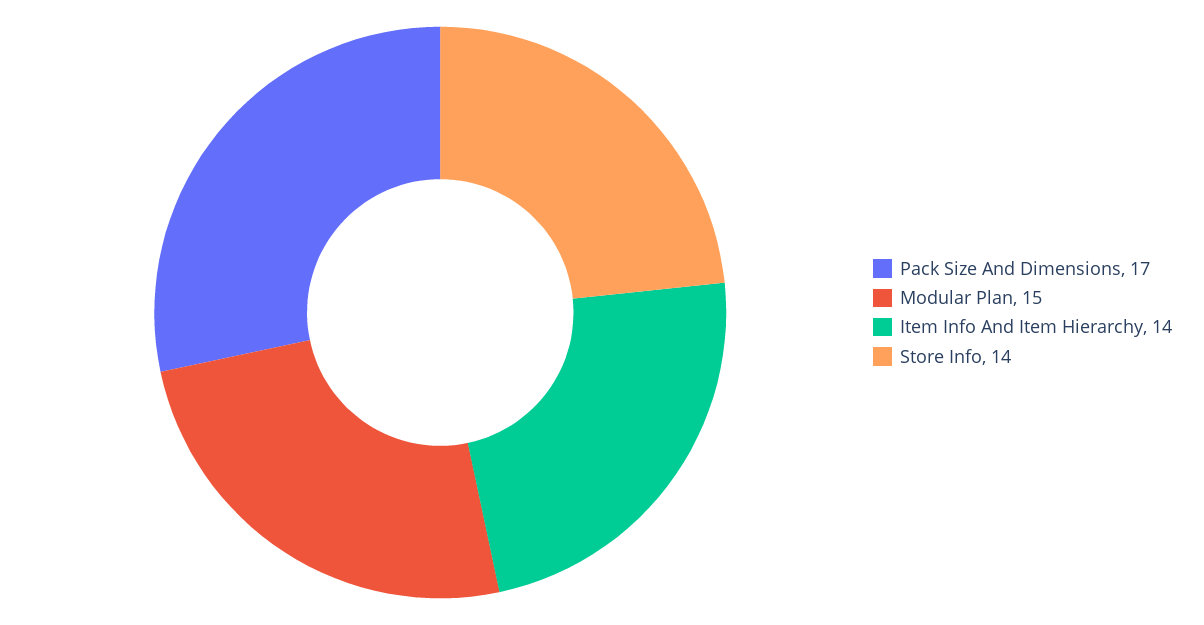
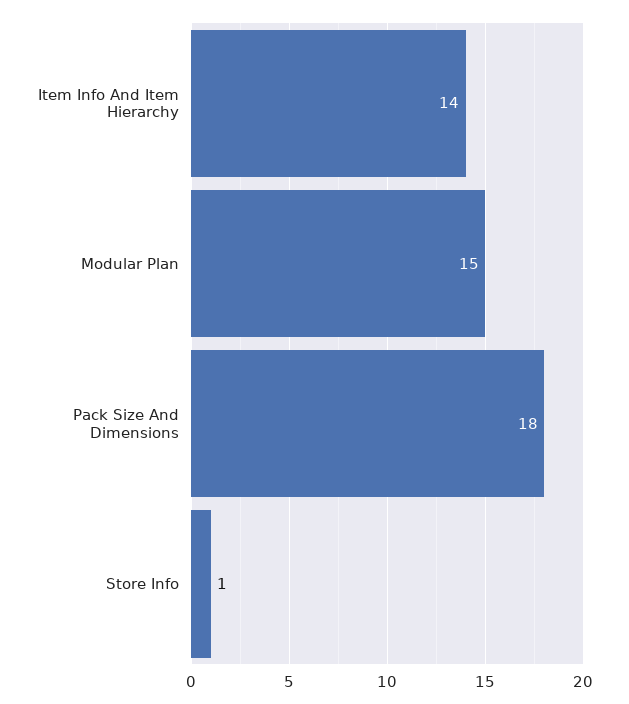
  {
-   "Pack Size And Dimensions": 17,
+   "Pack Size And Dimensions": 18,
    "Modular Plan": 15,
    "Item Info And Item Hierarchy": 14,
-   "Store Info": 14
+   "Store Info": 1
  }

